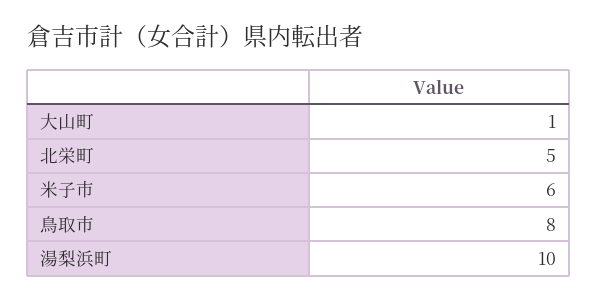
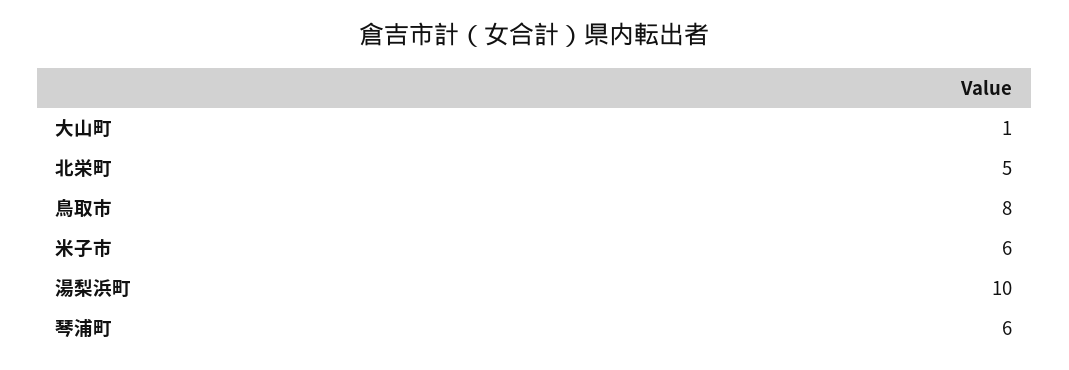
  {
    "大山町": 1,
    "北栄町": 5,
    "米子市": 6,
    "鳥取市": 8,
-   "湯梨浜町": 10
+   "湯梨浜町": 10,
+   "琴浦町": 6
  }

